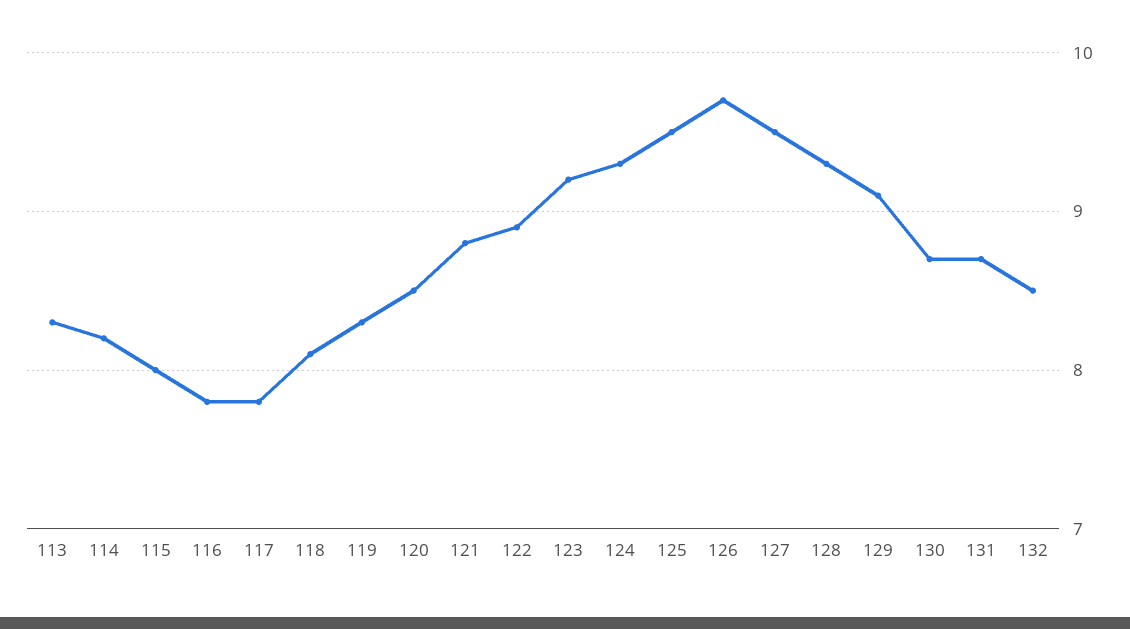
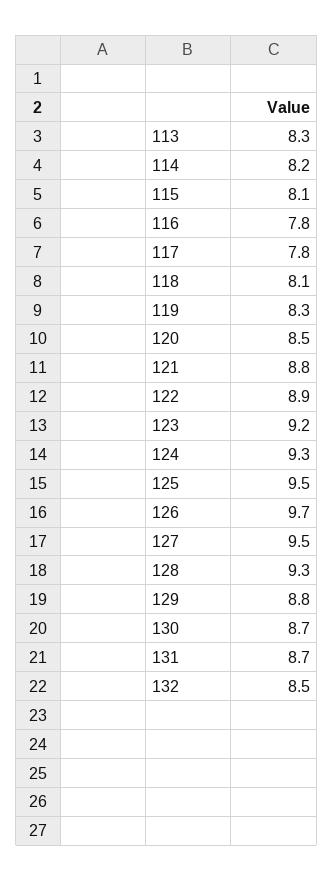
  {
    "113": 8.3,
    "114": 8.2,
-   "115": 8,
+   "115": 8.1,
    "116": 7.8,
    "117": 7.8,
    "118": 8.1,
    "119": 8.3,
    "120": 8.5,
    "121": 8.8,
    "122": 8.9,
    "123": 9.2,
    "124": 9.3,
    "125": 9.5,
    "126": 9.7,
    "127": 9.5,
    "128": 9.3,
-   "129": 9.1,
+   "129": 8.8,
    "130": 8.7,
    "131": 8.7,
    "132": 8.5
  }

